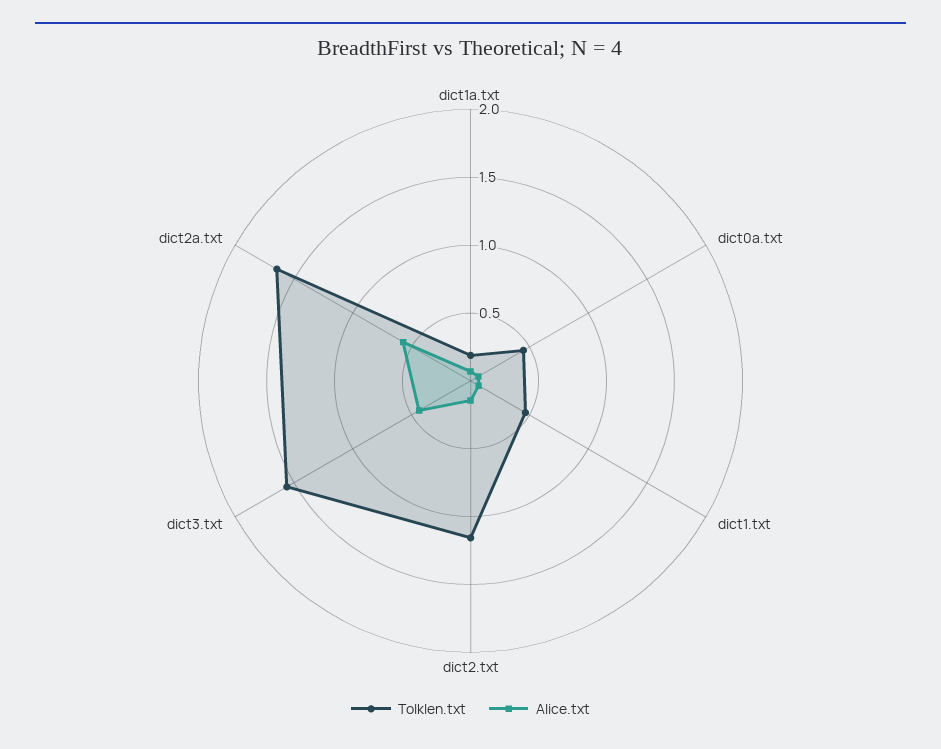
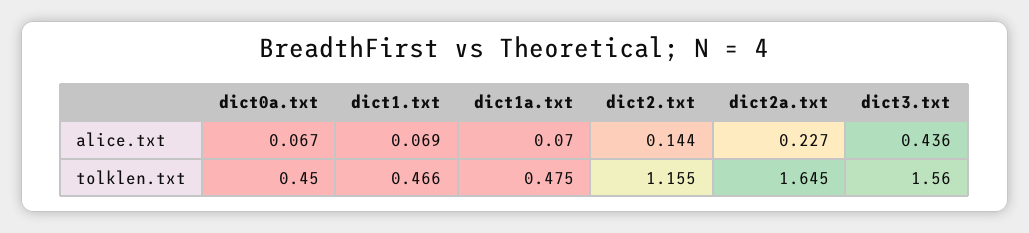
  {
    "Tolklen.txt": {
-     "dict1a.txt": 0.2,
+     "dict1a.txt": 0.475,
      "dict0a.txt": 0.45,
      "dict1.txt": 0.466,
      "dict2.txt": 1.155,
      "dict3.txt": 1.56,
      "dict2a.txt": 1.645
    },
    "Alice.txt": {
      "dict1a.txt": 0.07,
      "dict0a.txt": 0.067,
      "dict1.txt": 0.069,
      "dict2.txt": 0.144,
      "dict3.txt": 0.436,
-     "dict2a.txt": 0.6
+     "dict2a.txt": 0.227
    }
  }

